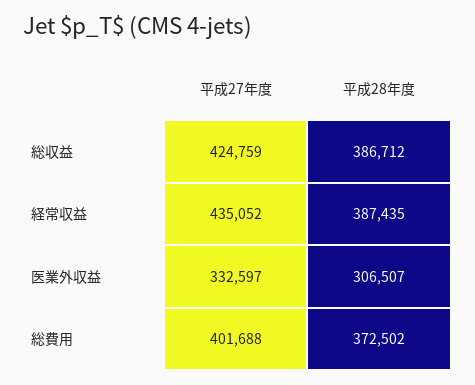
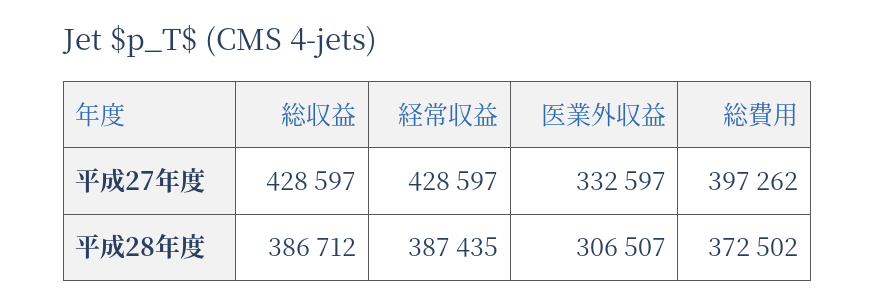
  {
    "平成27年度": {
-     "総収益": 424759,
+     "総収益": 428597,
-     "経常収益": 435052,
+     "経常収益": 428597,
      "医業外収益": 332597,
-     "総費用": 401688
+     "総費用": 397262
    },
    "平成28年度": {
      "総収益": 386712,
      "経常収益": 387435,
      "医業外収益": 306507,
      "総費用": 372502
    }
  }

